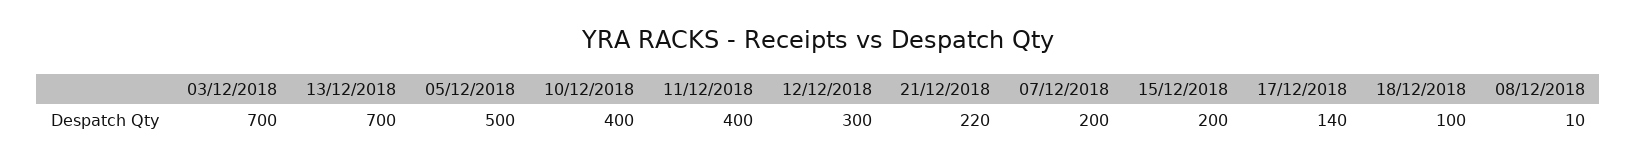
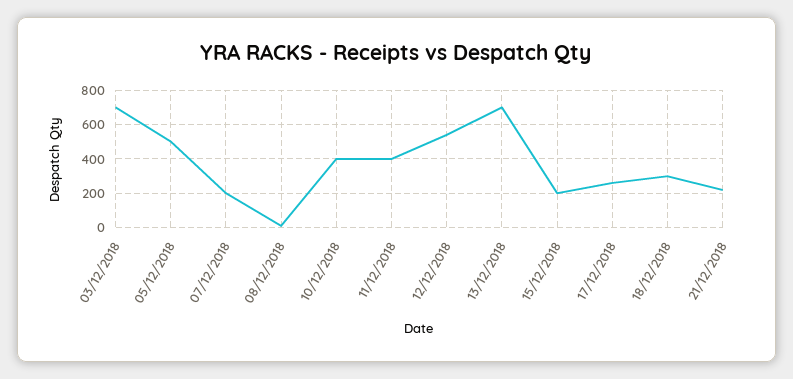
  {
    "03/12/2018": 700,
    "13/12/2018": 700,
    "05/12/2018": 500,
    "10/12/2018": 400,
    "11/12/2018": 400,
-   "12/12/2018": 300,
+   "12/12/2018": 550,
    "21/12/2018": 220,
    "07/12/2018": 200,
    "15/12/2018": 200,
-   "17/12/2018": 140,
+   "17/12/2018": 250,
-   "18/12/2018": 100,
+   "18/12/2018": 300,
    "08/12/2018": 10
  }

